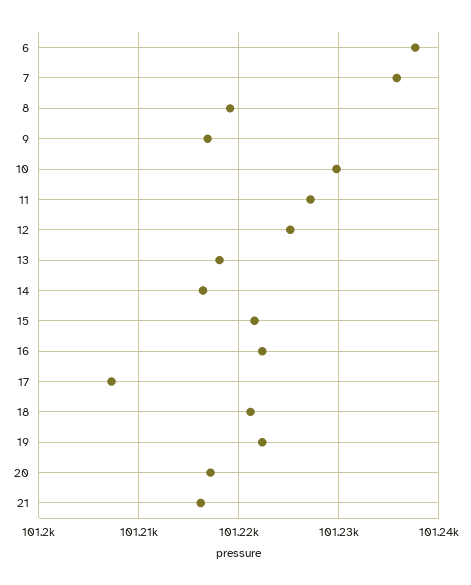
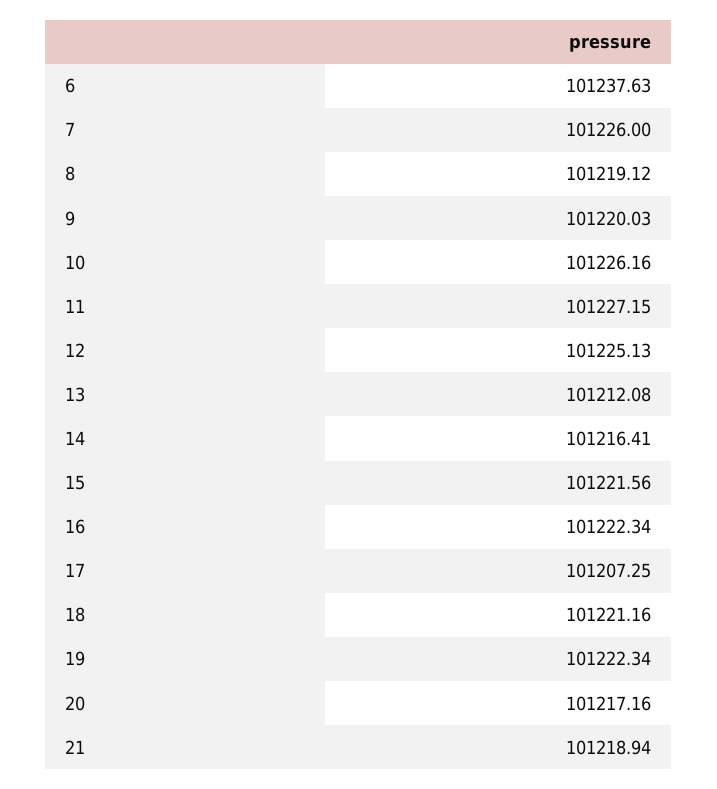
  {
    "6": 101237.63,
-   "7": 101236,
+   "7": 101226,
    "8": 101219.12,
-   "9": 101217,
+   "9": 101220.03,
-   "10": 101230,
+   "10": 101226.16,
    "11": 101227.15,
    "12": 101225.13,
-   "13": 101218,
+   "13": 101212.08,
    "14": 101216.41,
    "15": 101221.56,
    "16": 101222.34,
    "17": 101207.25,
    "18": 101221.16,
    "19": 101222.34,
    "20": 101217.16,
-   "21": 101216
+   "21": 101218.94
  }

